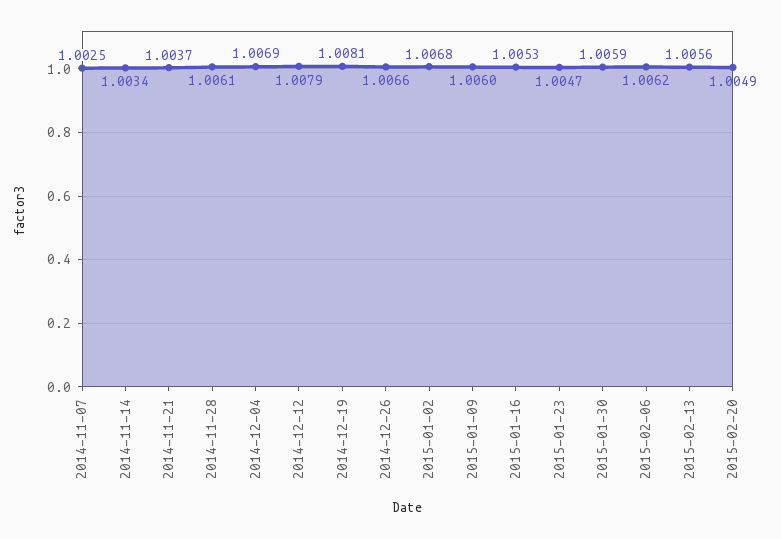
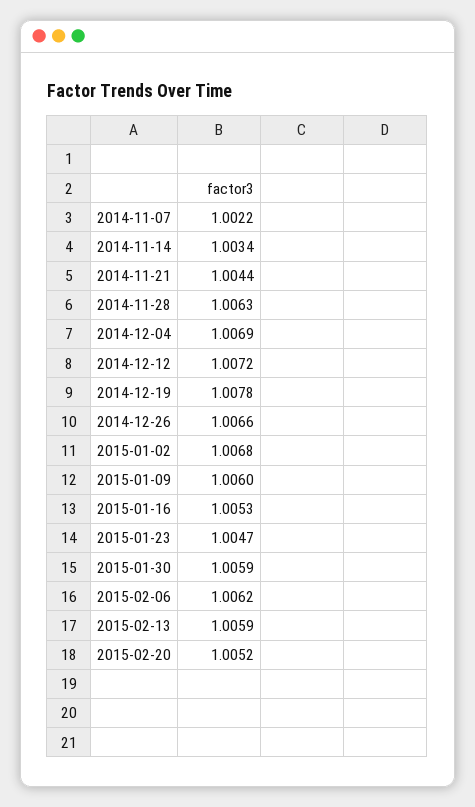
  {
-   "2014-11-07": 1.0025,
+   "2014-11-07": 1.0022,
    "2014-11-14": 1.0034,
-   "2014-11-21": 1.0037,
+   "2014-11-21": 1.0044,
-   "2014-11-28": 1.0061,
+   "2014-11-28": 1.0063,
    "2014-12-04": 1.0069,
-   "2014-12-12": 1.0079,
+   "2014-12-12": 1.0072,
-   "2014-12-19": 1.0081,
+   "2014-12-19": 1.0078,
    "2014-12-26": 1.0066,
    "2015-01-02": 1.0068,
    "2015-01-09": 1.006,
    "2015-01-16": 1.0053,
    "2015-01-23": 1.0047,
    "2015-01-30": 1.0059,
    "2015-02-06": 1.0062,
-   "2015-02-13": 1.0056,
+   "2015-02-13": 1.0059,
-   "2015-02-20": 1.0049
+   "2015-02-20": 1.0052
  }

